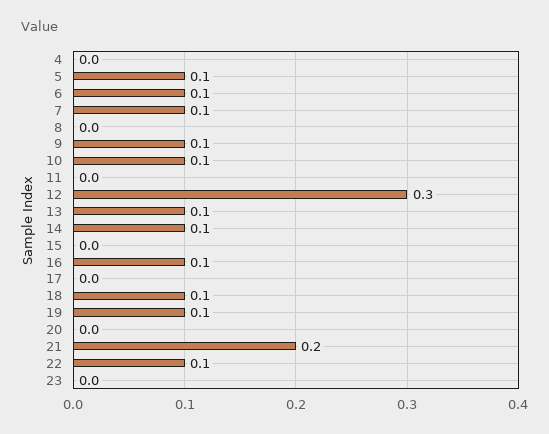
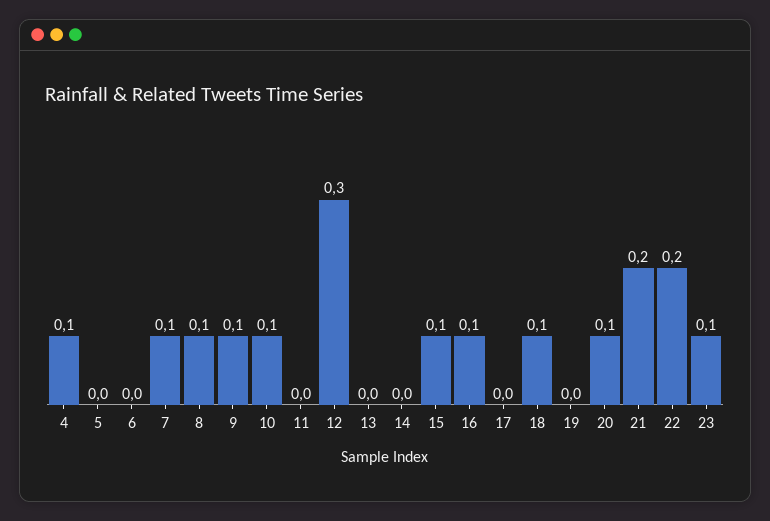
  {
-   "4": 0,
+   "4": 0.1,
-   "5": 0.1,
+   "5": 0,
-   "6": 0.1,
+   "6": 0,
    "7": 0.1,
-   "8": 0,
+   "8": 0.1,
    "9": 0.1,
    "10": 0.1,
    "11": 0,
    "12": 0.3,
-   "13": 0.1,
+   "13": 0,
-   "14": 0.1,
+   "14": 0,
-   "15": 0,
+   "15": 0.1,
    "16": 0.1,
    "17": 0,
    "18": 0.1,
-   "19": 0.1,
+   "19": 0,
-   "20": 0,
+   "20": 0.1,
    "21": 0.2,
-   "22": 0.1,
+   "22": 0.2,
-   "23": 0
+   "23": 0.1
  }

